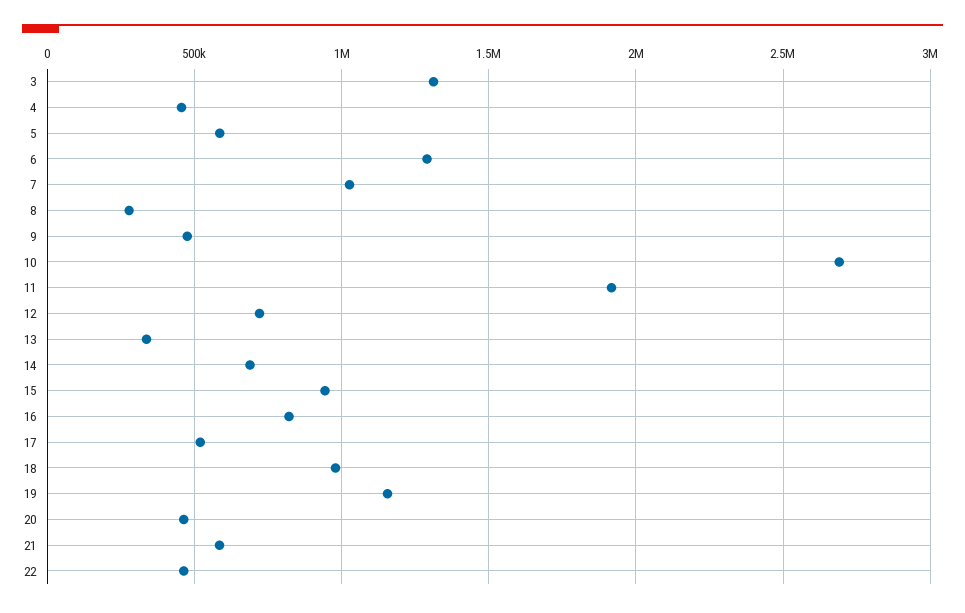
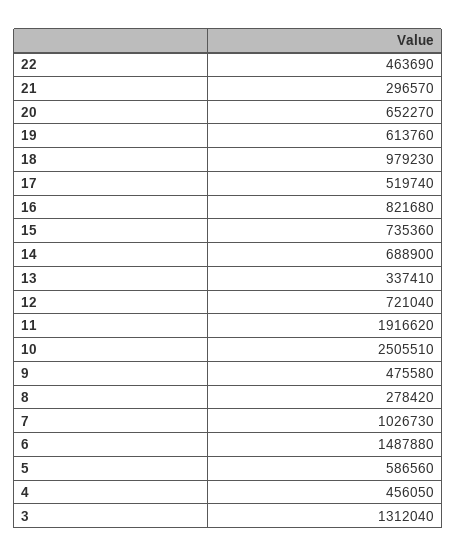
  {
    "3": 1312040,
    "4": 456050,
    "5": 586560,
-   "6": 1300000,
+   "6": 1487880,
    "7": 1026730,
    "8": 278420,
    "9": 475580,
-   "10": 2700000,
+   "10": 2505510,
    "11": 1916620,
    "12": 721040,
    "13": 337410,
    "14": 688900,
-   "15": 950000,
+   "15": 735360,
    "16": 821680,
    "17": 519740,
    "18": 979230,
-   "19": 1150000,
+   "19": 613760,
-   "20": 450000,
+   "20": 652270,
-   "21": 600000,
+   "21": 296570,
    "22": 463690
  }

